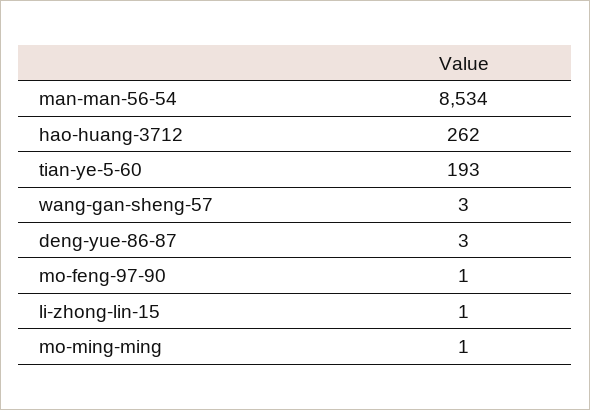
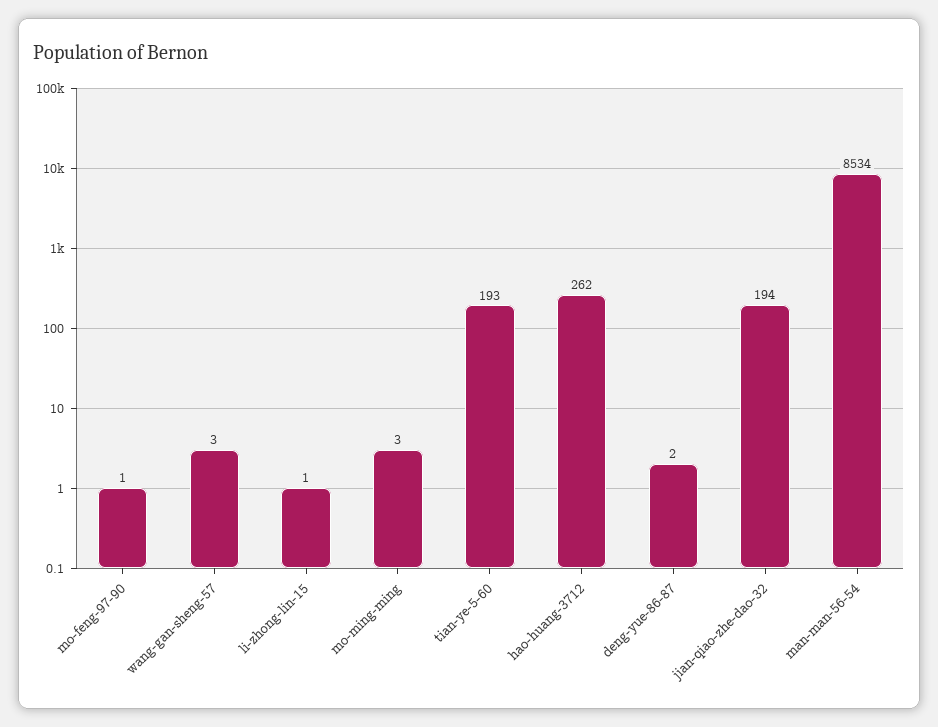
  {
    "man-man-56-54": 8534,
    "hao-huang-3712": 262,
    "tian-ye-5-60": 193,
    "wang-gan-sheng-57": 3,
-   "deng-yue-86-87": 3,
+   "deng-yue-86-87": 2,
    "mo-feng-97-90": 1,
    "li-zhong-lin-15": 1,
-   "mo-ming-ming": 1
+   "mo-ming-ming": 3,
+   "jian-qiao-zhe-dao-32": 194
  }

